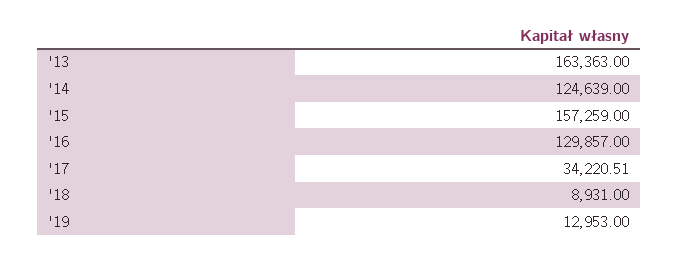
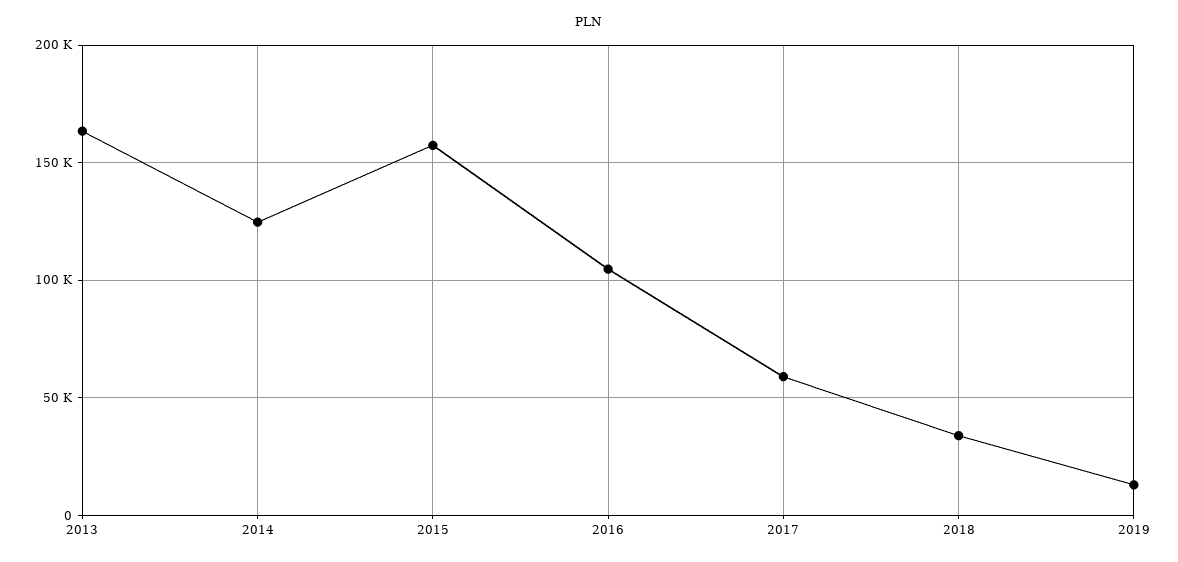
  {
    "'13": 163363,
    "'14": 124639,
    "'15": 157259,
-   "'16": 129857,
+   "'16": 105000,
-   "'17": 34220.51,
+   "'17": 60000,
-   "'18": 8931,
+   "'18": 35000,
    "'19": 12953
  }

